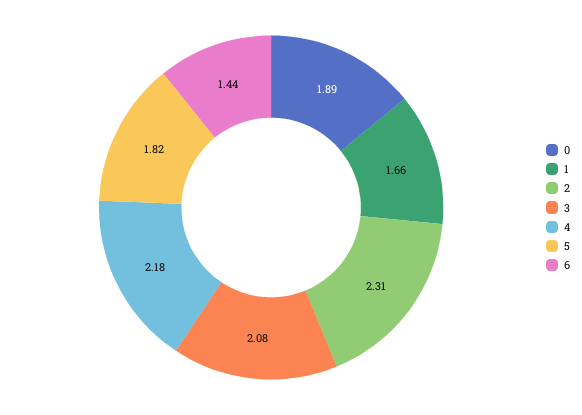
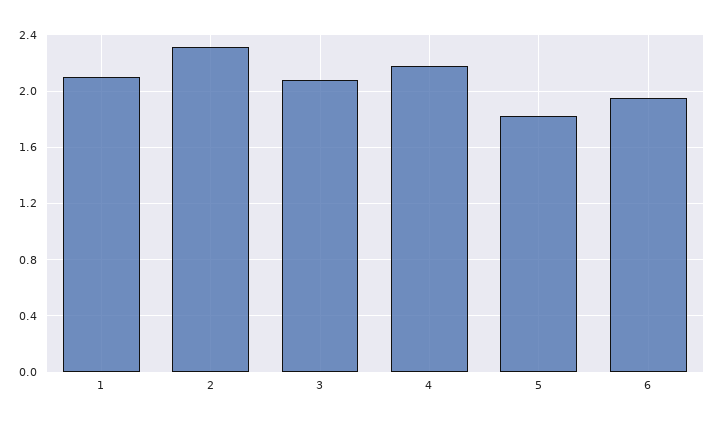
  {
-   "0": 1.89,
-   "1": 1.66,
+   "1": 2.1,
    "2": 2.31,
    "3": 2.08,
    "4": 2.18,
    "5": 1.82,
-   "6": 1.44
+   "6": 1.95
  }

